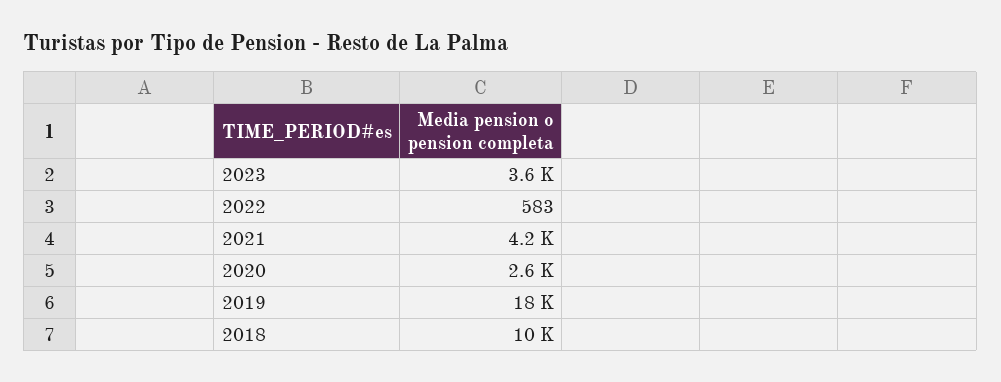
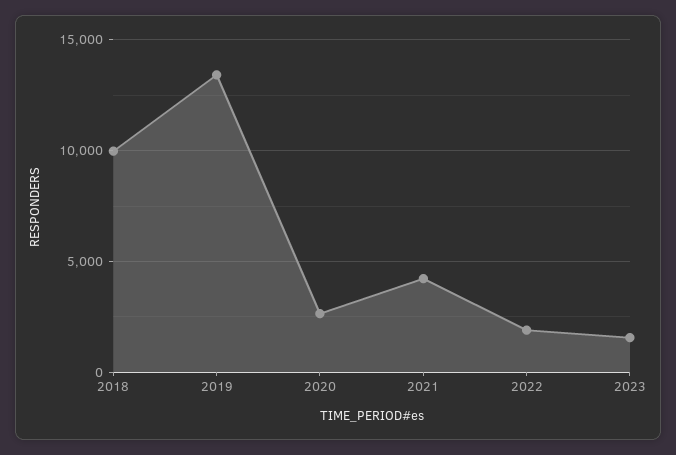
  {
-   "2023": 3600,
+   "2023": 1500,
-   "2022": 583,
+   "2022": 2000,
    "2021": 4200,
    "2020": 2600,
-   "2019": 18000,
+   "2019": 13500,
    "2018": 10000
  }

